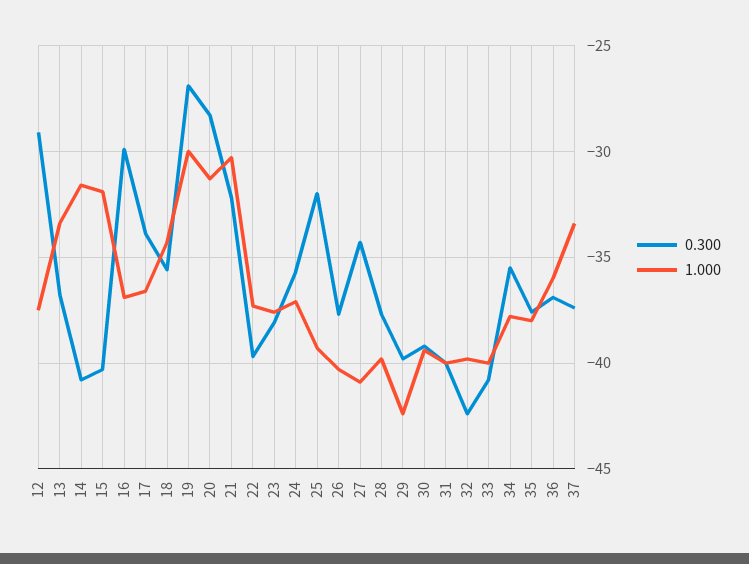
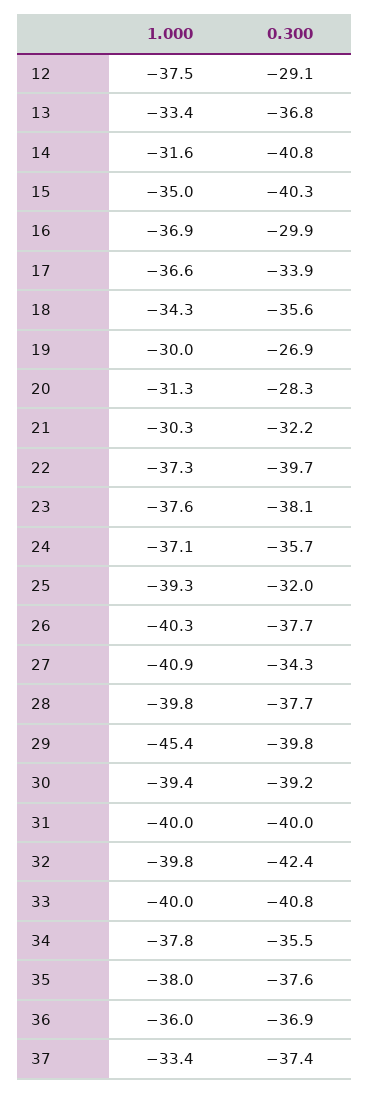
  {
    "0.300": {
      "12": -29.1,
      "13": -36.8,
      "14": -40.8,
      "15": -40.3,
      "16": -29.9,
      "17": -33.9,
      "18": -35.6,
      "19": -26.9,
      "20": -28.3,
      "21": -32.2,
      "22": -39.7,
      "23": -38.1,
      "24": -35.7,
      "25": -32,
      "26": -37.7,
      "27": -34.3,
      "28": -37.7,
      "29": -39.8,
      "30": -39.2,
      "31": -40,
      "32": -42.4,
      "33": -40.8,
      "34": -35.5,
      "35": -37.6,
      "36": -36.9,
      "37": -37.4
    },
    "1.000": {
      "12": -37.5,
      "13": -33.4,
      "14": -31.6,
-     "15": -32,
+     "15": -35,
      "16": -36.9,
      "17": -36.6,
      "18": -34.3,
      "19": -30,
      "20": -31.3,
      "21": -30.3,
      "22": -37.3,
      "23": -37.6,
      "24": -37.1,
      "25": -39.3,
      "26": -40.3,
      "27": -40.9,
      "28": -39.8,
-     "29": -42.5,
+     "29": -45.4,
      "30": -39.4,
      "31": -40,
      "32": -39.8,
      "33": -40,
      "34": -37.8,
      "35": -38,
      "36": -36,
      "37": -33.4
    }
  }

